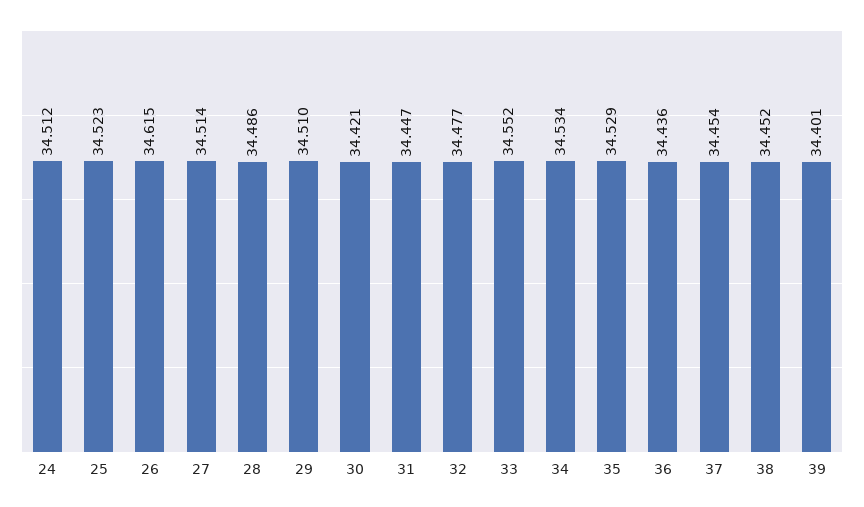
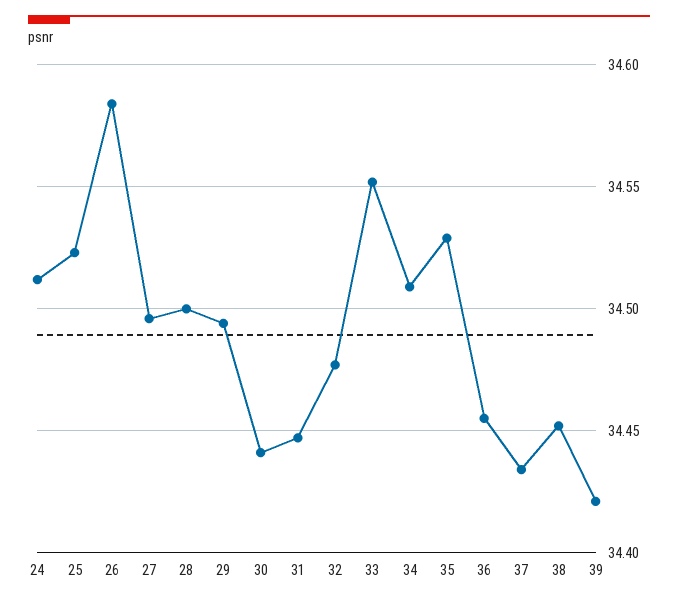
  {
    "24": 34.512,
    "25": 34.523,
-   "26": 34.615,
+   "26": 34.585,
-   "27": 34.514,
+   "27": 34.495,
-   "28": 34.486,
+   "28": 34.5,
-   "29": 34.51,
+   "29": 34.495,
-   "30": 34.421,
+   "30": 34.44,
    "31": 34.447,
    "32": 34.477,
    "33": 34.552,
-   "34": 34.534,
+   "34": 34.51,
    "35": 34.529,
-   "36": 34.436,
+   "36": 34.455,
-   "37": 34.454,
+   "37": 34.435,
    "38": 34.452,
-   "39": 34.401
+   "39": 34.42
  }

